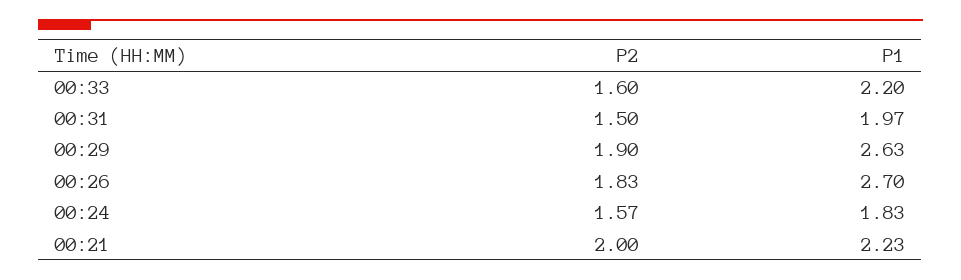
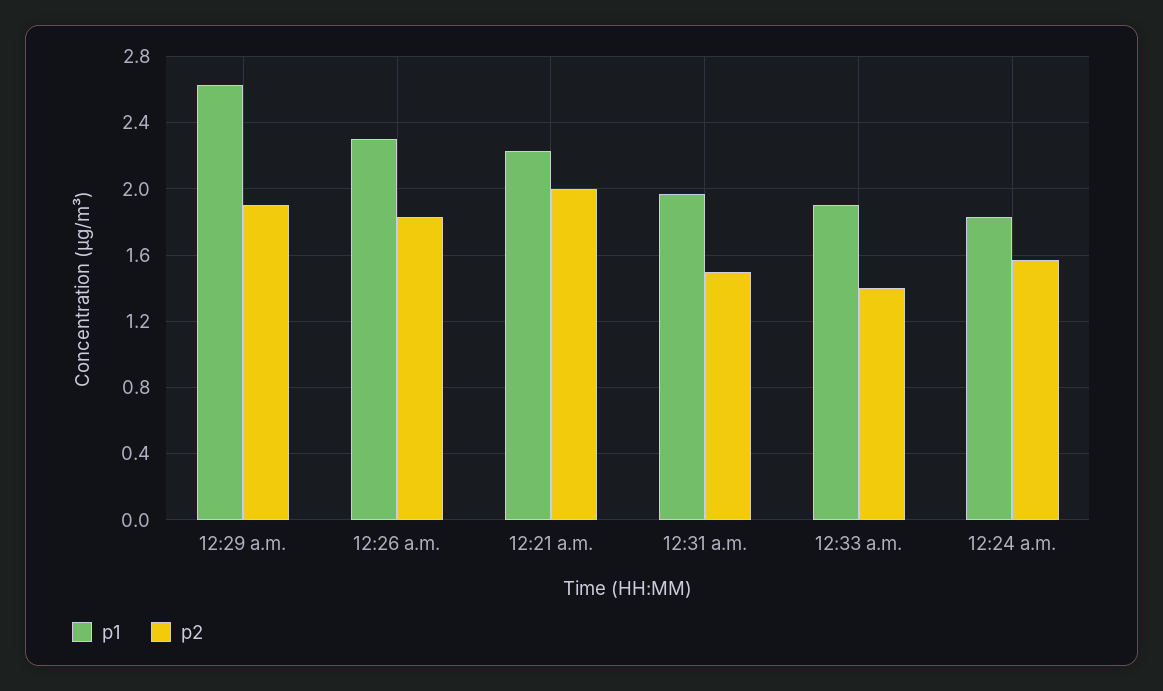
  {
    "P2": {
-     "00:33": 1.6,
+     "00:33": 1.4,
      "00:31": 1.5,
      "00:29": 1.9,
      "00:26": 1.83,
      "00:24": 1.57,
      "00:21": 2
    },
    "P1": {
-     "00:33": 2.2,
+     "00:33": 1.9,
      "00:31": 1.97,
      "00:29": 2.63,
-     "00:26": 2.7,
+     "00:26": 2.3,
      "00:24": 1.83,
      "00:21": 2.23
    }
  }

